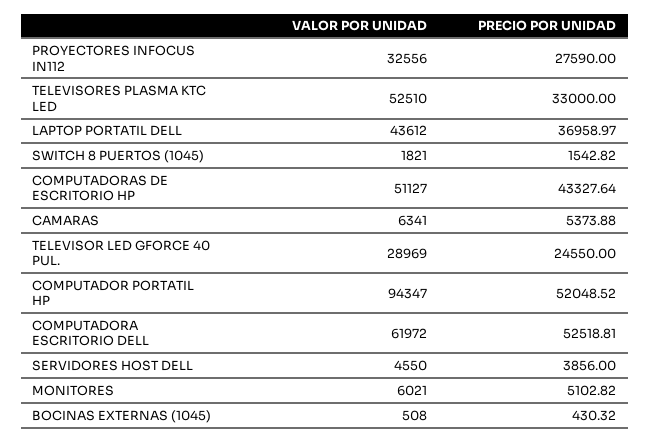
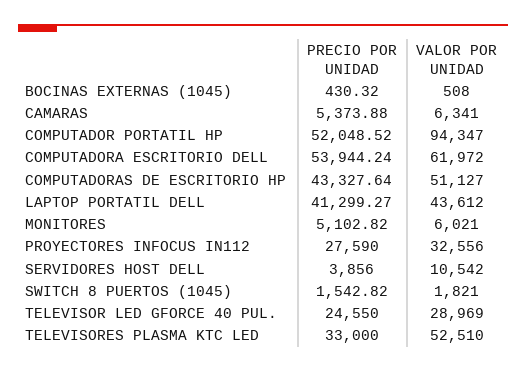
  {
    "VALOR POR UNIDAD": {
      "PROYECTORES INFOCUS IN112": 32556,
      "TELEVISORES PLASMA KTC LED": 52510,
      "LAPTOP PORTATIL DELL": 43612,
      "SWITCH 8 PUERTOS (1045)": 1821,
      "COMPUTADORAS DE ESCRITORIO HP": 51127,
      "CAMARAS": 6341,
      "TELEVISOR LED GFORCE 40 PUL.": 28969,
      "COMPUTADOR PORTATIL HP": 94347,
      "COMPUTADORA ESCRITORIO DELL": 61972,
-     "SERVIDORES HOST DELL": 4550,
+     "SERVIDORES HOST DELL": 10542,
      "MONITORES": 6021,
      "BOCINAS EXTERNAS (1045)": 508
    },
    "PRECIO POR UNIDAD": {
      "PROYECTORES INFOCUS IN112": 27590,
      "TELEVISORES PLASMA KTC LED": 33000,
-     "LAPTOP PORTATIL DELL": 36958.97,
+     "LAPTOP PORTATIL DELL": 41299.27,
      "SWITCH 8 PUERTOS (1045)": 1542.82,
      "COMPUTADORAS DE ESCRITORIO HP": 43327.64,
      "CAMARAS": 5373.88,
      "TELEVISOR LED GFORCE 40 PUL.": 24550,
      "COMPUTADOR PORTATIL HP": 52048.52,
-     "COMPUTADORA ESCRITORIO DELL": 52518.81,
+     "COMPUTADORA ESCRITORIO DELL": 53944.24,
      "SERVIDORES HOST DELL": 3856,
      "MONITORES": 5102.82,
      "BOCINAS EXTERNAS (1045)": 430.32
    }
  }

